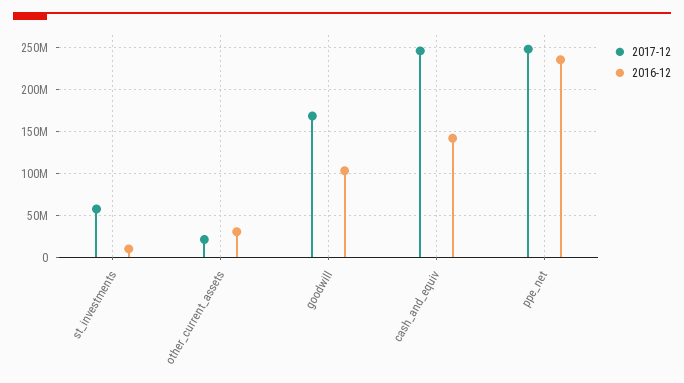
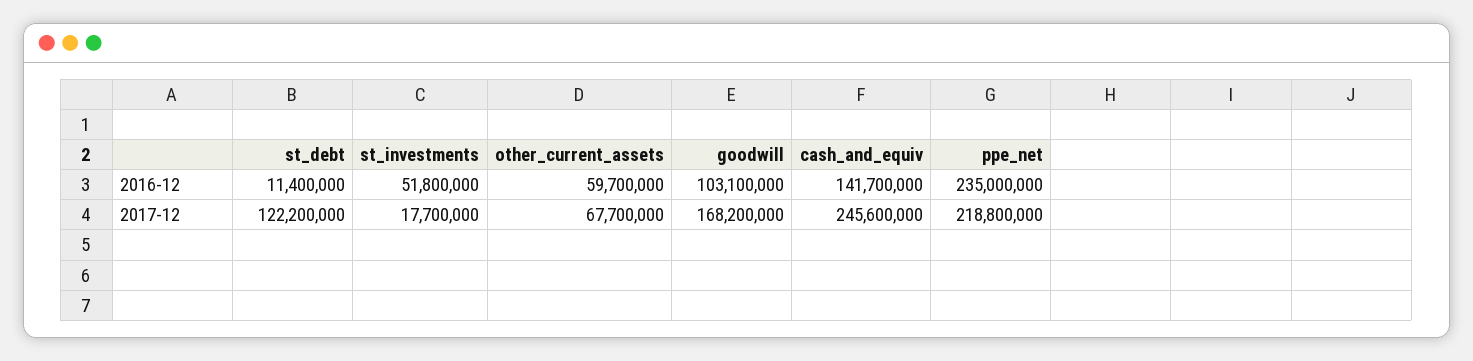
  {
    "2017-12": {
-     "st_investments": 60000000,
+     "st_investments": 17700000,
-     "other_current_assets": 20000000,
+     "other_current_assets": 67700000,
      "goodwill": 168200000,
      "cash_and_equiv": 245600000,
-     "ppe_net": 250000000
+     "ppe_net": 218800000,
+     "st_debt": 122200000
    },
    "2016-12": {
-     "st_investments": 10000000,
+     "st_investments": 51800000,
-     "other_current_assets": 30000000,
+     "other_current_assets": 59700000,
      "goodwill": 103100000,
      "cash_and_equiv": 141700000,
-     "ppe_net": 235000000
+     "ppe_net": 235000000,
+     "st_debt": 11400000
    }
  }

